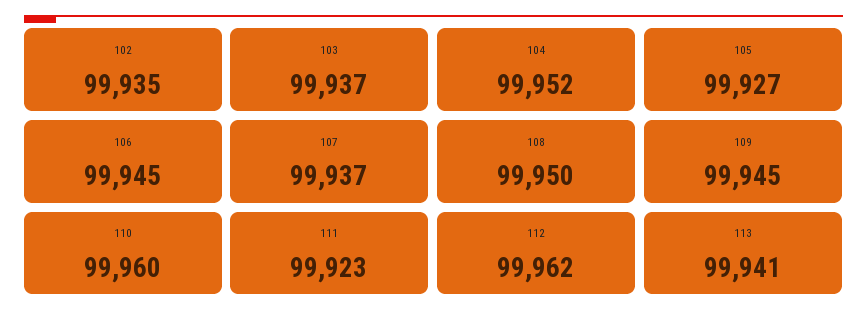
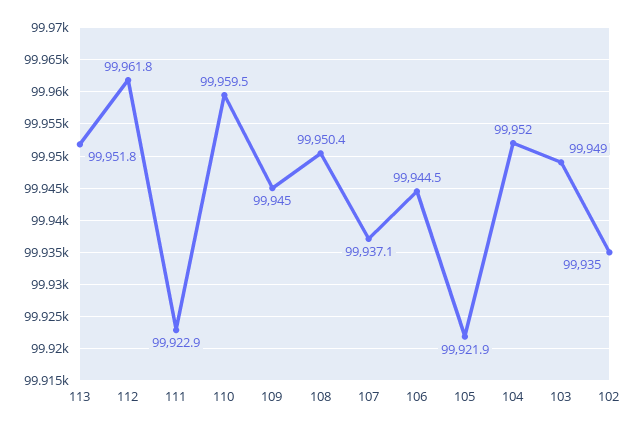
  {
    "102": 99935,
-   "103": 99937,
+   "103": 99949,
    "104": 99952,
-   "105": 99927,
+   "105": 99921.9,
    "106": 99944.5,
    "107": 99937.1,
    "108": 99950.4,
    "109": 99945,
    "110": 99959.5,
    "111": 99922.9,
    "112": 99961.8,
-   "113": 99941
+   "113": 99951.8
  }

